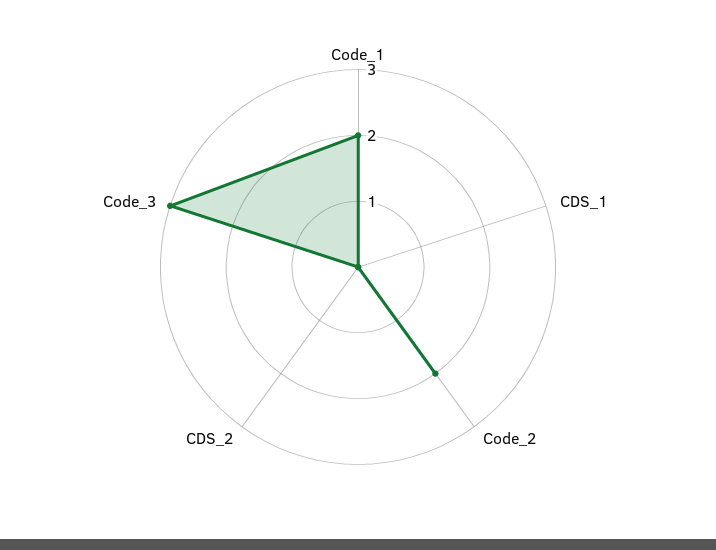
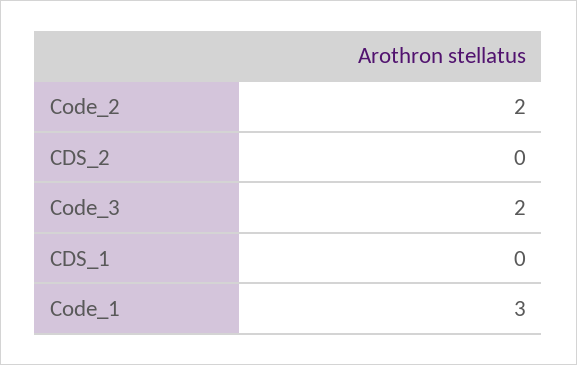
  {
-   "Code_1": 2,
+   "Code_1": 3,
    "CDS_1": 0,
    "Code_2": 2,
    "CDS_2": 0,
-   "Code_3": 3
+   "Code_3": 2
  }

